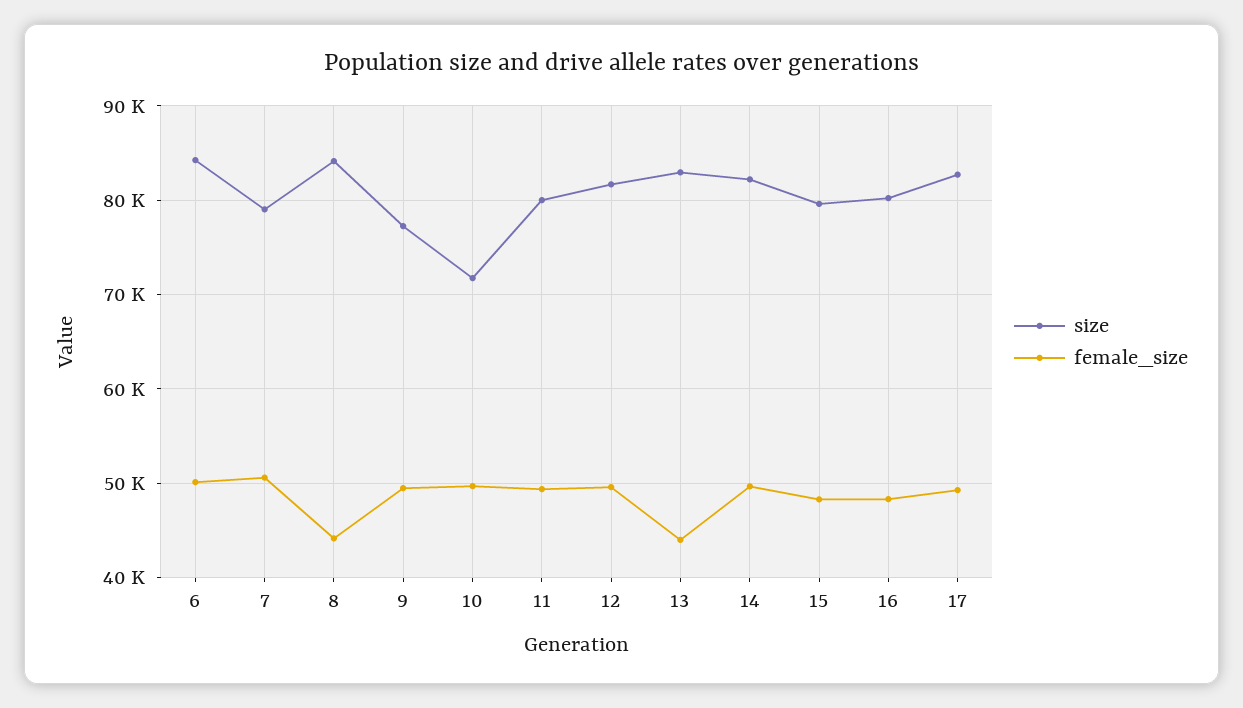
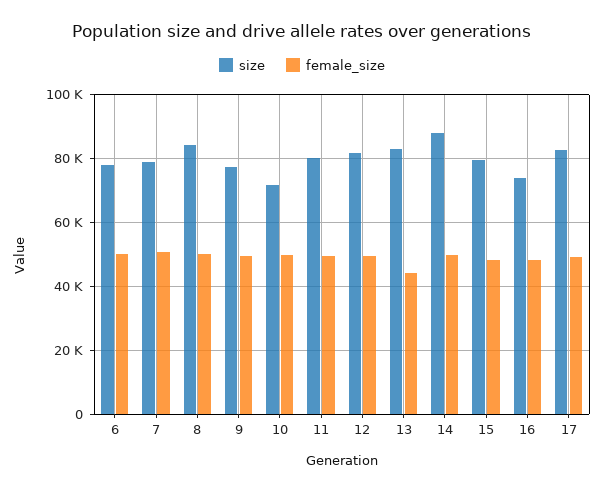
  {
    "size": {
-     "6": 84000,
+     "6": 78000,
      "7": 79000,
      "8": 84000,
      "9": 77000,
      "10": 72000,
      "11": 80000,
      "12": 82000,
      "13": 83000,
-     "14": 82000,
+     "14": 88000,
      "15": 80000,
-     "16": 80000,
+     "16": 74000,
      "17": 83000
    },
    "female_size": {
      "6": 50000,
      "7": 51000,
-     "8": 44000,
+     "8": 50000,
      "9": 50000,
      "10": 50000,
      "11": 49000,
      "12": 50000,
      "13": 44000,
      "14": 50000,
      "15": 48000,
      "16": 48000,
      "17": 49000
    }
  }

